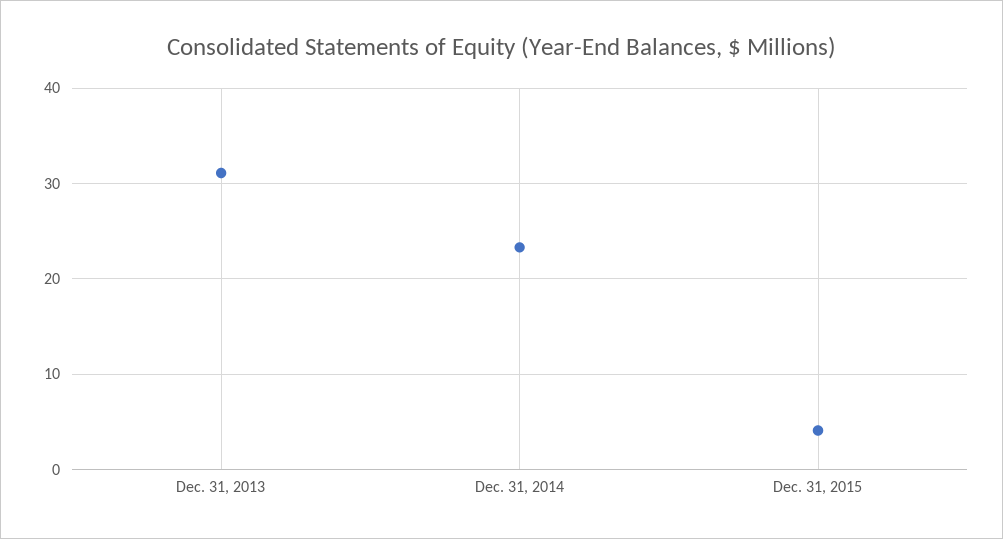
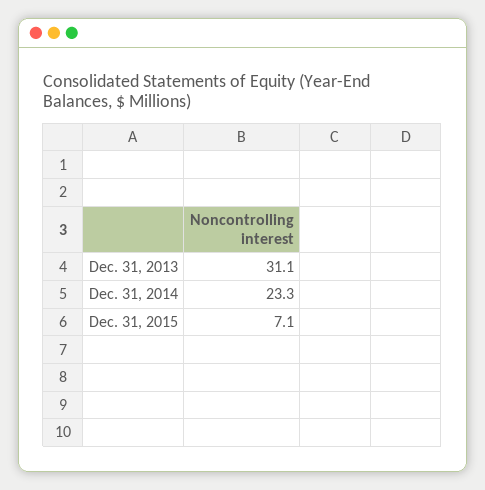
  {
    "Dec. 31, 2013": 31.1,
    "Dec. 31, 2014": 23.3,
-   "Dec. 31, 2015": 4
+   "Dec. 31, 2015": 7.1
  }

